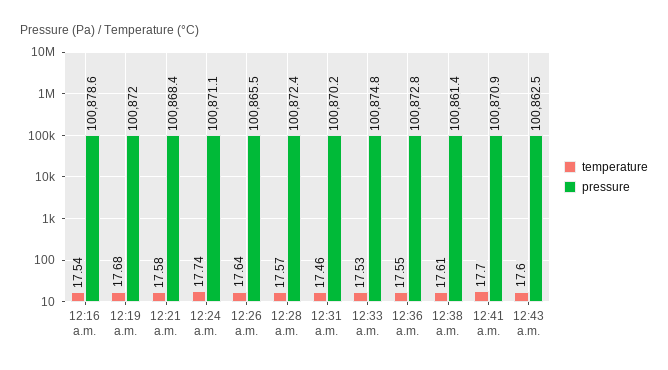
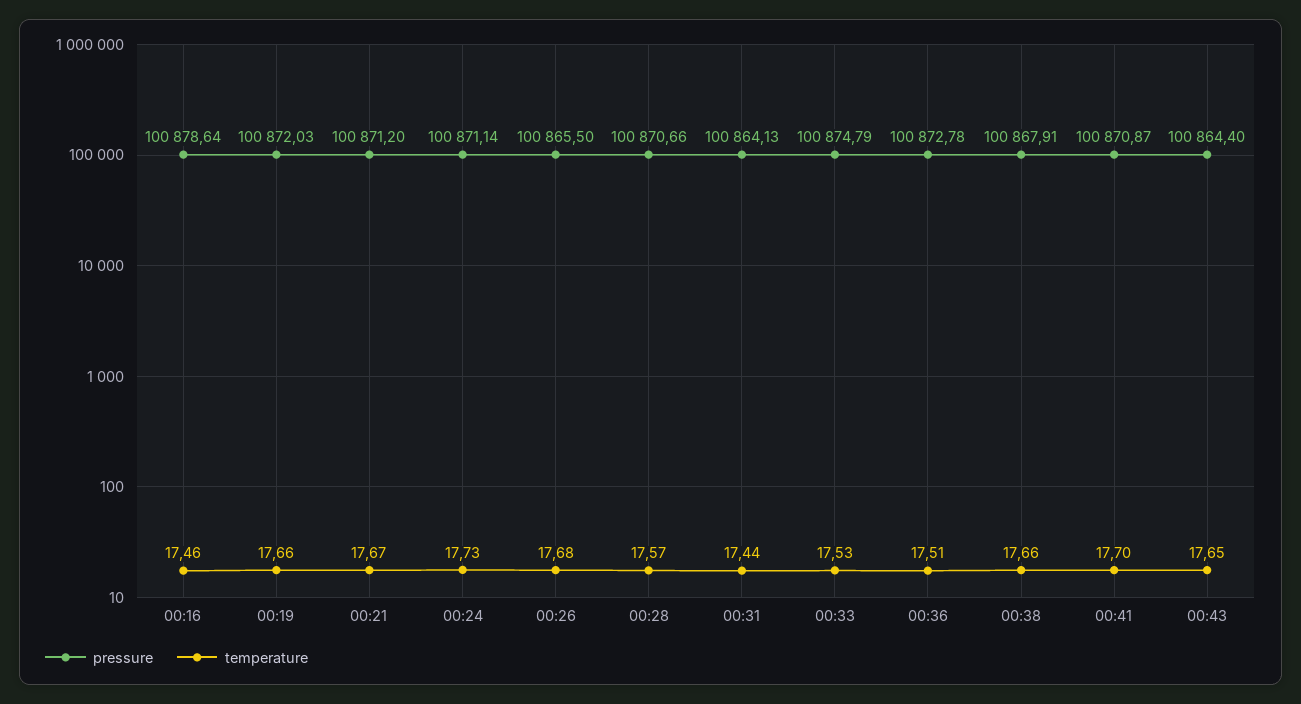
  {
    "temperature": {
-     "12:16 a.m.": 17.54,
+     "12:16 a.m.": 17.46,
-     "12:19 a.m.": 17.68,
+     "12:19 a.m.": 17.66,
-     "12:21 a.m.": 17.58,
+     "12:21 a.m.": 17.67,
-     "12:24 a.m.": 17.74,
+     "12:24 a.m.": 17.73,
-     "12:26 a.m.": 17.64,
+     "12:26 a.m.": 17.68,
      "12:28 a.m.": 17.57,
-     "12:31 a.m.": 17.46,
+     "12:31 a.m.": 17.44,
      "12:33 a.m.": 17.53,
-     "12:36 a.m.": 17.55,
+     "12:36 a.m.": 17.51,
-     "12:38 a.m.": 17.61,
+     "12:38 a.m.": 17.66,
      "12:41 a.m.": 17.7,
-     "12:43 a.m.": 17.6
+     "12:43 a.m.": 17.65
    },
    "pressure": {
      "12:16 a.m.": 100878.64,
      "12:19 a.m.": 100872.03,
-     "12:21 a.m.": 100868.4,
+     "12:21 a.m.": 100871.2,
      "12:24 a.m.": 100871.14,
      "12:26 a.m.": 100865.5,
-     "12:28 a.m.": 100872.4,
+     "12:28 a.m.": 100870.66,
-     "12:31 a.m.": 100870.2,
+     "12:31 a.m.": 100864.13,
      "12:33 a.m.": 100874.79,
      "12:36 a.m.": 100872.78,
-     "12:38 a.m.": 100861.4,
+     "12:38 a.m.": 100867.91,
      "12:41 a.m.": 100870.87,
-     "12:43 a.m.": 100862.5
+     "12:43 a.m.": 100864.4
    }
  }

